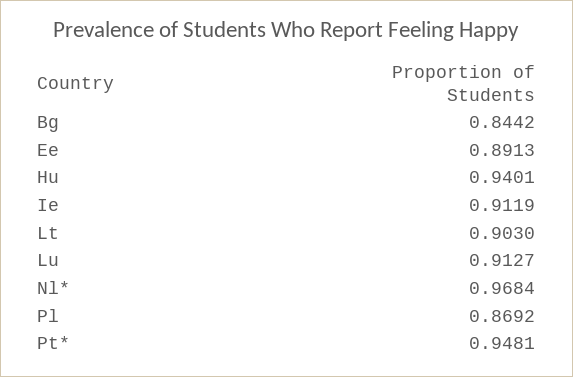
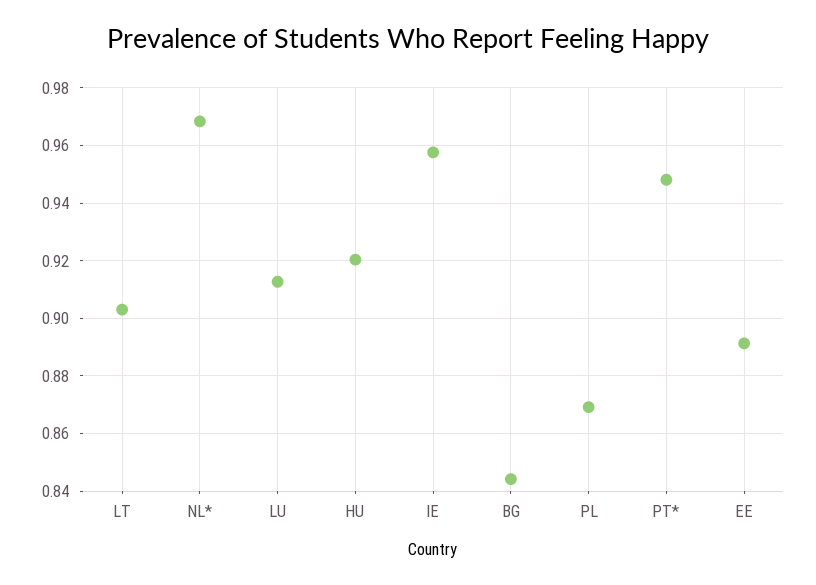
  {
    "Bg": 0.8442,
    "Ee": 0.8913,
-   "Hu": 0.9401,
+   "Hu": 0.92,
-   "Ie": 0.9119,
+   "Ie": 0.9575,
    "Lt": 0.903,
    "Lu": 0.9127,
    "Nl*": 0.9684,
    "Pl": 0.8692,
    "Pt*": 0.9481
  }

